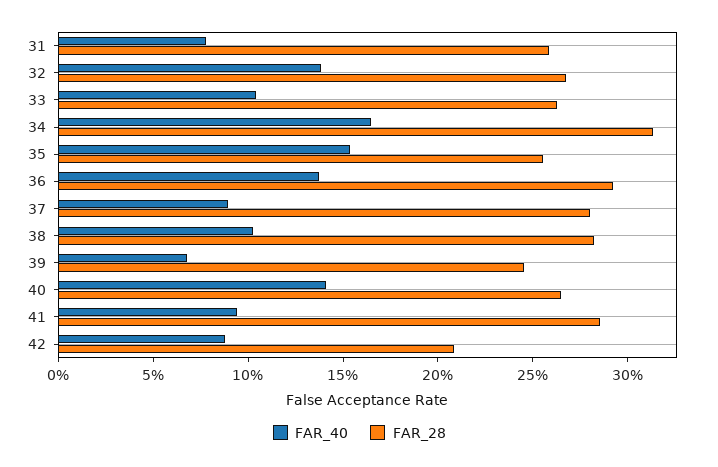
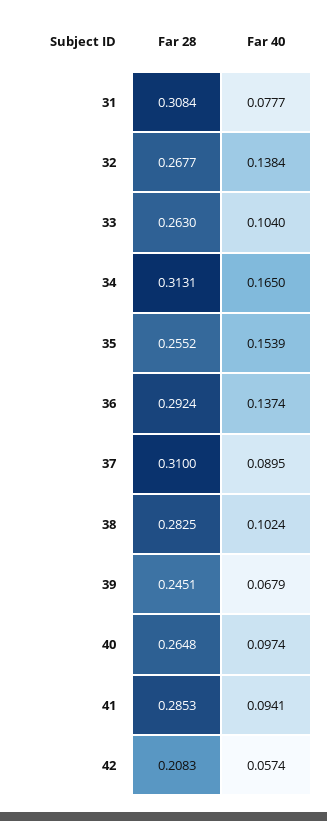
  {
    "FAR_40": {
      "31": 0.0777,
      "32": 0.1384,
      "33": 0.104,
      "34": 0.165,
      "35": 0.1539,
      "36": 0.1374,
      "37": 0.0895,
      "38": 0.1024,
      "39": 0.0679,
-     "40": 0.14,
+     "40": 0.0974,
      "41": 0.0941,
-     "42": 0.09
+     "42": 0.0574
    },
    "FAR_28": {
-     "31": 0.26,
+     "31": 0.3084,
      "32": 0.2677,
      "33": 0.263,
      "34": 0.3131,
      "35": 0.2552,
      "36": 0.2924,
-     "37": 0.28,
+     "37": 0.31,
      "38": 0.2825,
      "39": 0.2451,
      "40": 0.2648,
      "41": 0.2853,
      "42": 0.2083
    }
  }

